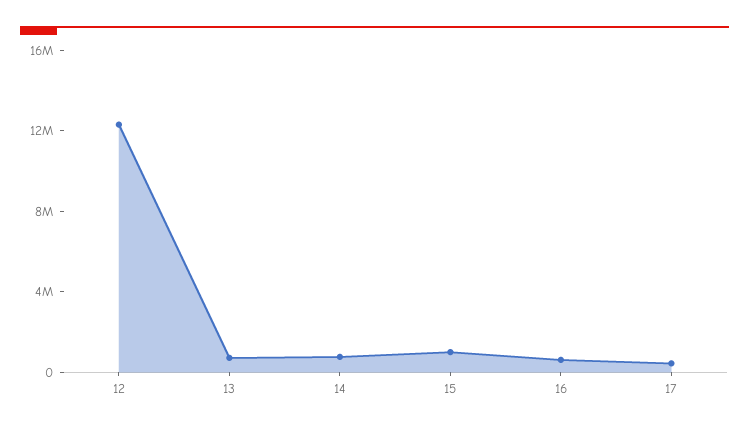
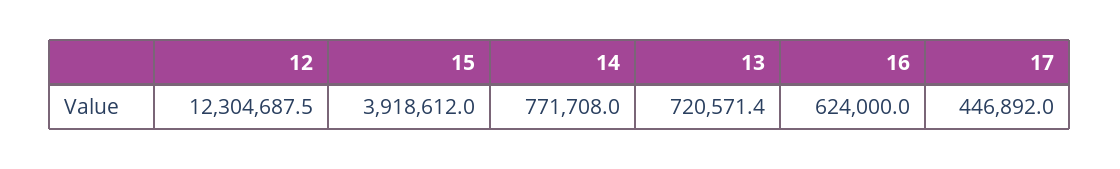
  {
    "12": 12304687.5,
    "13": 720571.4,
    "14": 771708,
-   "15": 1000000,
+   "15": 3918612,
    "16": 624000,
    "17": 446892
  }

